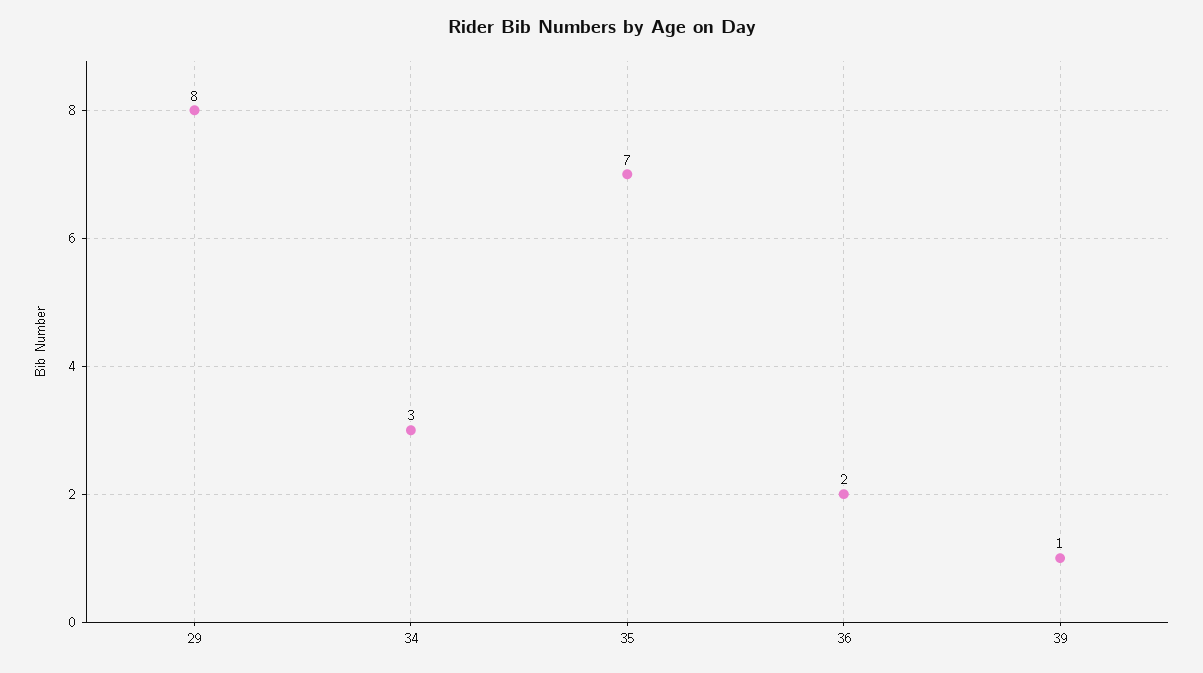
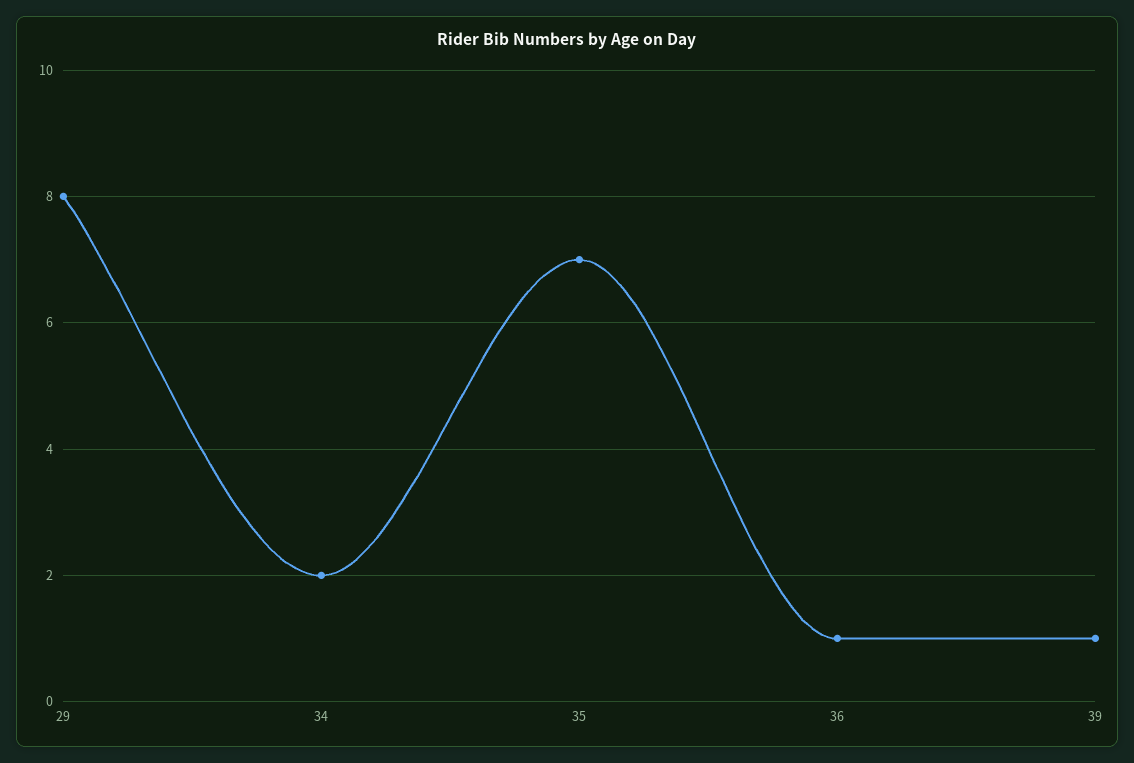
  {
    "29": 8,
-   "34": 3,
+   "34": 2,
    "35": 7,
-   "36": 2,
+   "36": 1,
    "39": 1
  }

